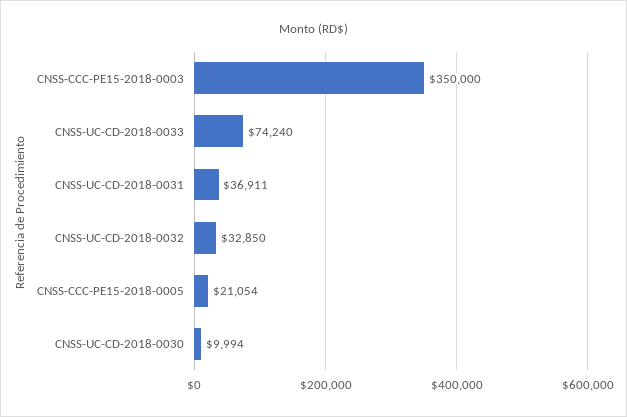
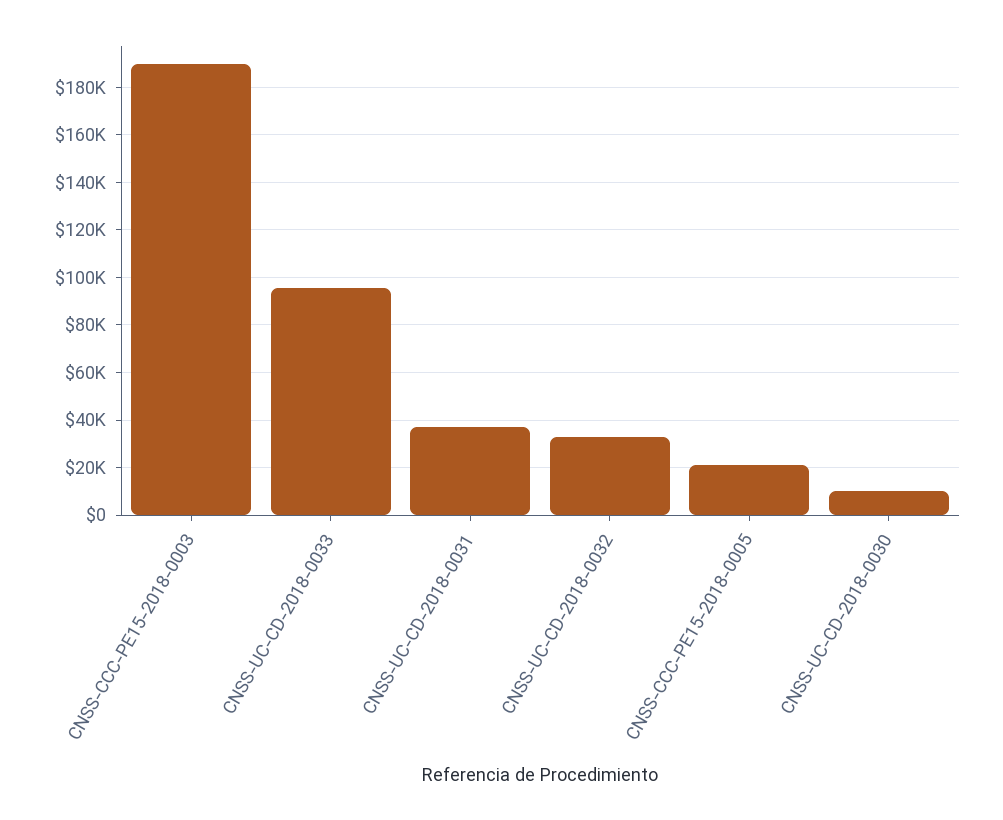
  {
-   "CNSS-CCC-PE15-2018-0003": 350000,
+   "CNSS-CCC-PE15-2018-0003": 190000,
-   "CNSS-UC-CD-2018-0033": 74240,
+   "CNSS-UC-CD-2018-0033": 95000,
    "CNSS-UC-CD-2018-0031": 36911,
    "CNSS-UC-CD-2018-0032": 32850,
    "CNSS-CCC-PE15-2018-0005": 21054,
    "CNSS-UC-CD-2018-0030": 9994
  }

